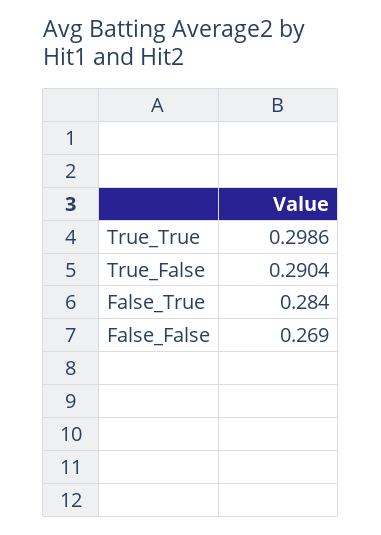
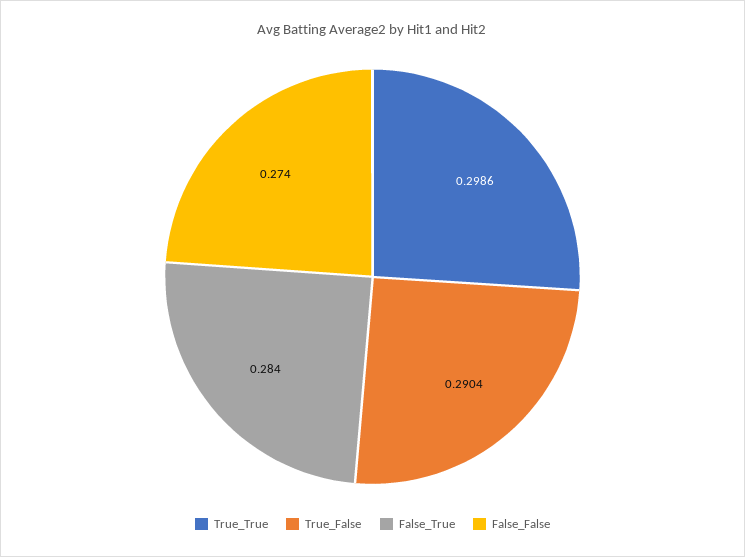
  {
    "True_True": 0.2986,
    "True_False": 0.2904,
    "False_True": 0.284,
-   "False_False": 0.269
+   "False_False": 0.274
  }

